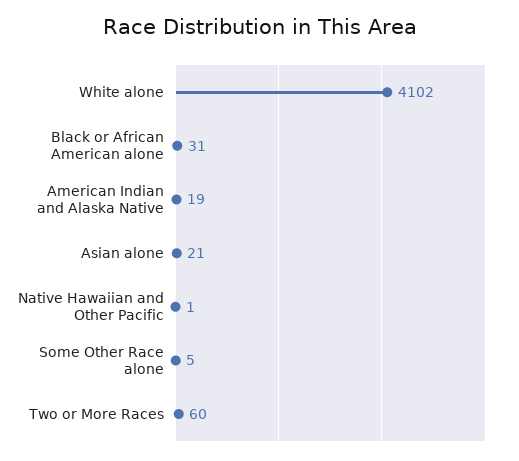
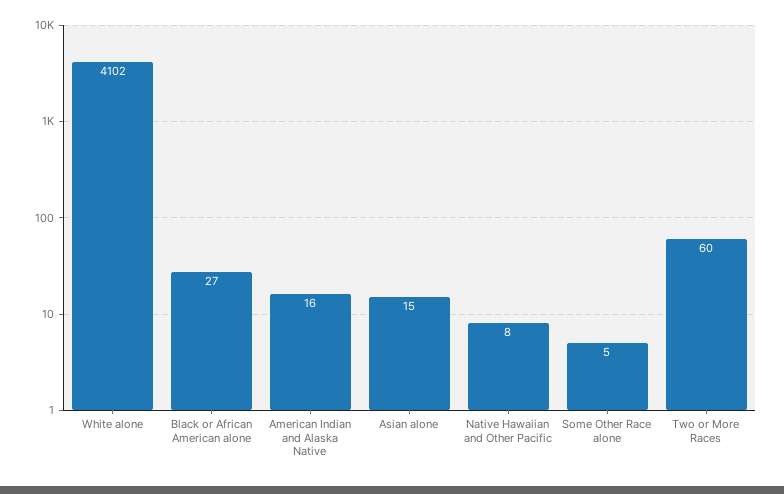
  {
    "White alone": 4102,
-   "Black or African American alone": 31,
+   "Black or African American alone": 27,
-   "American Indian and Alaska Native": 19,
+   "American Indian and Alaska Native": 16,
-   "Asian alone": 21,
+   "Asian alone": 15,
-   "Native Hawaiian and Other Pacific": 1,
+   "Native Hawaiian and Other Pacific": 8,
    "Some Other Race alone": 5,
    "Two or More Races": 60
  }

